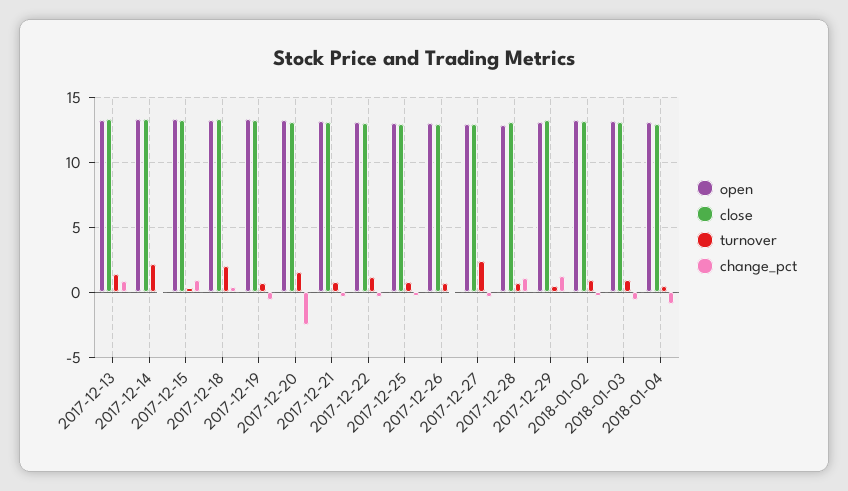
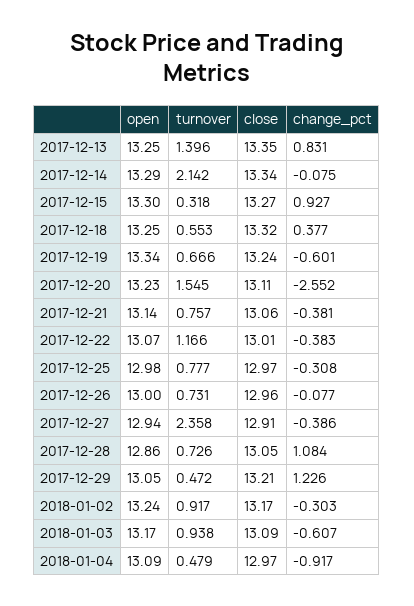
  {
    "open": {
      "2017-12-13": 13.25,
      "2017-12-14": 13.29,
      "2017-12-15": 13.3,
      "2017-12-18": 13.25,
      "2017-12-19": 13.34,
      "2017-12-20": 13.23,
      "2017-12-21": 13.14,
      "2017-12-22": 13.07,
      "2017-12-25": 12.98,
      "2017-12-26": 13,
      "2017-12-27": 12.94,
      "2017-12-28": 12.86,
      "2017-12-29": 13.05,
      "2018-01-02": 13.24,
      "2018-01-03": 13.17,
      "2018-01-04": 13.09
    },
    "close": {
      "2017-12-13": 13.35,
      "2017-12-14": 13.34,
      "2017-12-15": 13.27,
      "2017-12-18": 13.32,
      "2017-12-19": 13.24,
      "2017-12-20": 13.11,
      "2017-12-21": 13.06,
      "2017-12-22": 13.01,
      "2017-12-25": 12.97,
      "2017-12-26": 12.96,
      "2017-12-27": 12.91,
      "2017-12-28": 13.05,
      "2017-12-29": 13.21,
      "2018-01-02": 13.17,
      "2018-01-03": 13.09,
      "2018-01-04": 12.97
    },
    "turnover": {
      "2017-12-13": 1.396,
      "2017-12-14": 2.142,
      "2017-12-15": 0.318,
-     "2017-12-18": 2,
+     "2017-12-18": 0.553,
      "2017-12-19": 0.666,
      "2017-12-20": 1.545,
      "2017-12-21": 0.757,
      "2017-12-22": 1.166,
      "2017-12-25": 0.777,
      "2017-12-26": 0.731,
      "2017-12-27": 2.358,
      "2017-12-28": 0.726,
      "2017-12-29": 0.472,
      "2018-01-02": 0.917,
      "2018-01-03": 0.938,
      "2018-01-04": 0.479
    },
    "change_pct": {
      "2017-12-13": 0.831,
      "2017-12-14": -0.075,
      "2017-12-15": 0.927,
      "2017-12-18": 0.377,
      "2017-12-19": -0.601,
      "2017-12-20": -2.552,
      "2017-12-21": -0.381,
      "2017-12-22": -0.383,
      "2017-12-25": -0.308,
      "2017-12-26": -0.077,
      "2017-12-27": -0.386,
      "2017-12-28": 1.084,
      "2017-12-29": 1.226,
      "2018-01-02": -0.303,
      "2018-01-03": -0.607,
      "2018-01-04": -0.917
    }
  }

